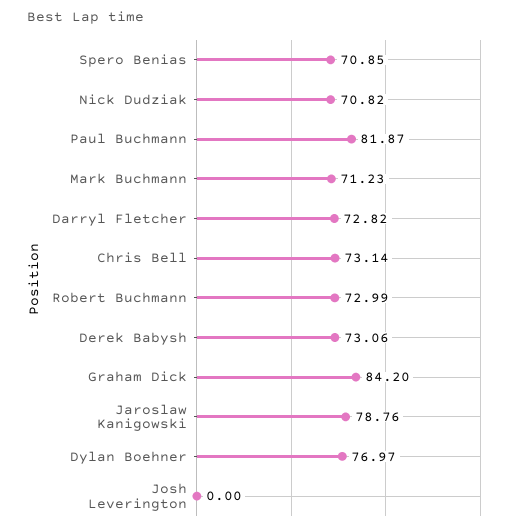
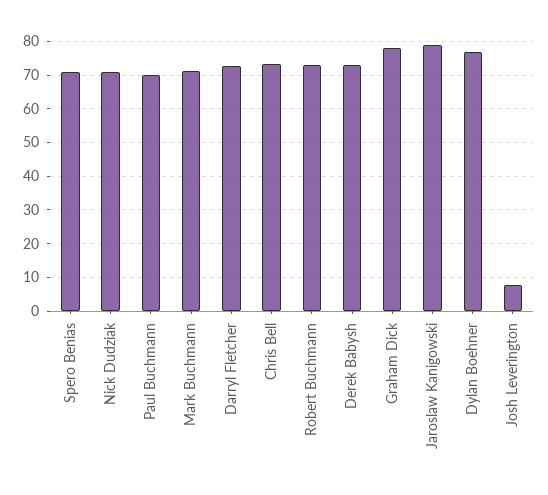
  {
    "Spero Benias": 70.85,
    "Nick Dudziak": 70.82,
-   "Paul Buchmann": 81.87,
+   "Paul Buchmann": 70,
    "Mark Buchmann": 71.23,
    "Darryl Fletcher": 72.82,
    "Chris Bell": 73.14,
    "Robert Buchmann": 72.99,
    "Derek Babysh": 73.06,
-   "Graham Dick": 84.2,
+   "Graham Dick": 78,
    "Jaroslaw Kanigowski": 78.76,
    "Dylan Boehner": 76.97,
-   "Josh Leverington": 0
+   "Josh Leverington": 8
  }

